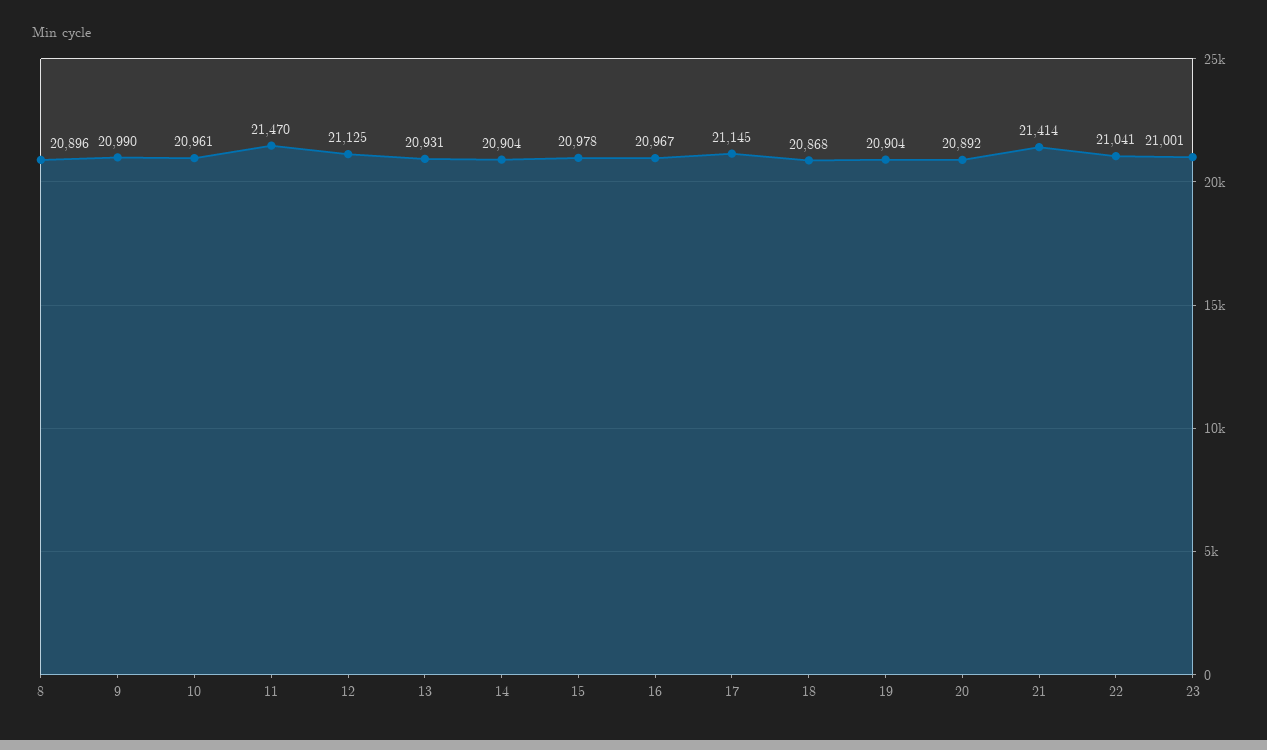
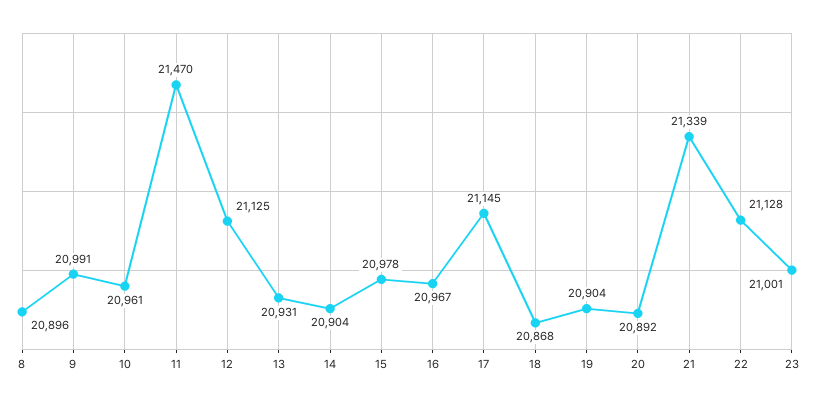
  {
    "8": 20896,
-   "9": 20990,
+   "9": 20991,
    "10": 20961,
    "11": 21470,
    "12": 21125,
    "13": 20931,
    "14": 20904,
    "15": 20978,
    "16": 20967,
    "17": 21145,
    "18": 20868,
    "19": 20904,
    "20": 20892,
-   "21": 21414,
+   "21": 21339,
-   "22": 21041,
+   "22": 21128,
    "23": 21001
  }

